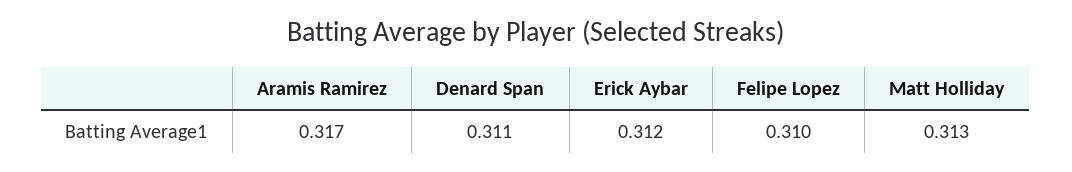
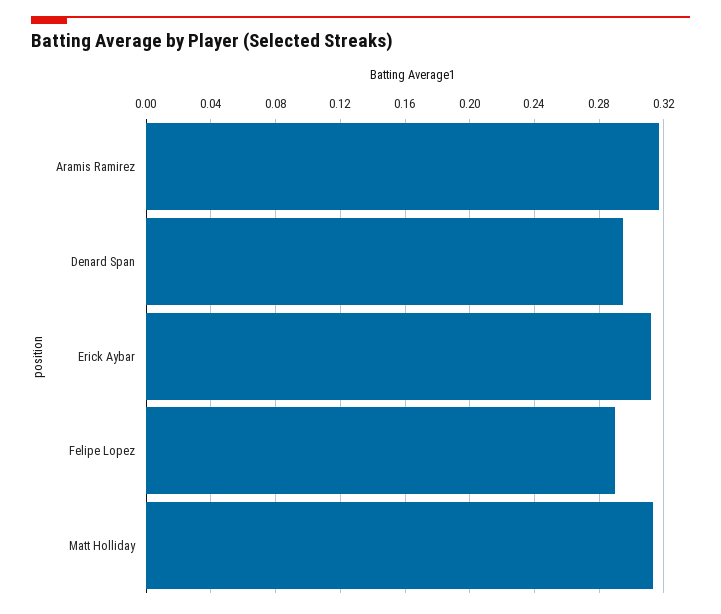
  {
    "Aramis Ramirez": 0.317,
-   "Denard Span": 0.311,
+   "Denard Span": 0.295,
    "Erick Aybar": 0.312,
-   "Felipe Lopez": 0.31,
+   "Felipe Lopez": 0.29,
    "Matt Holliday": 0.313
  }

